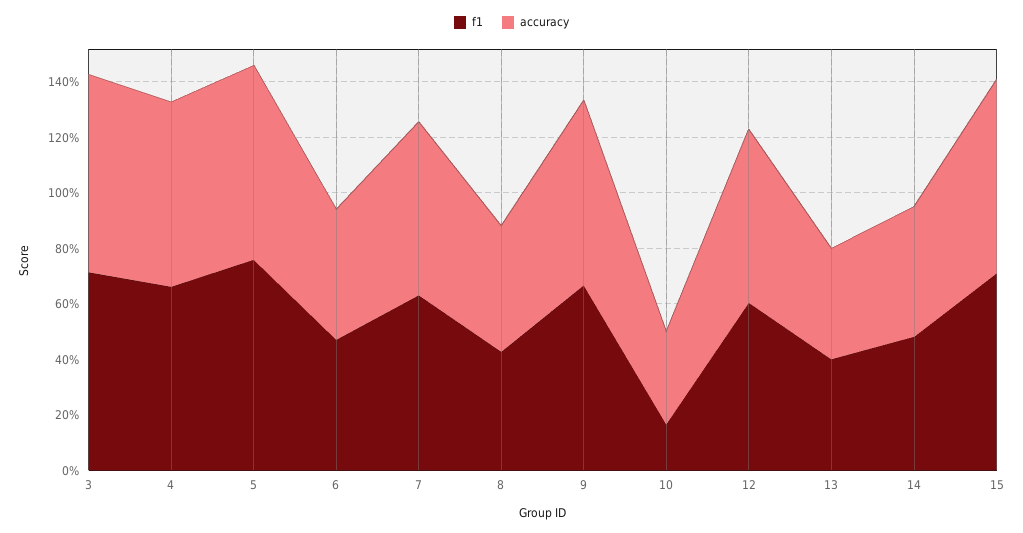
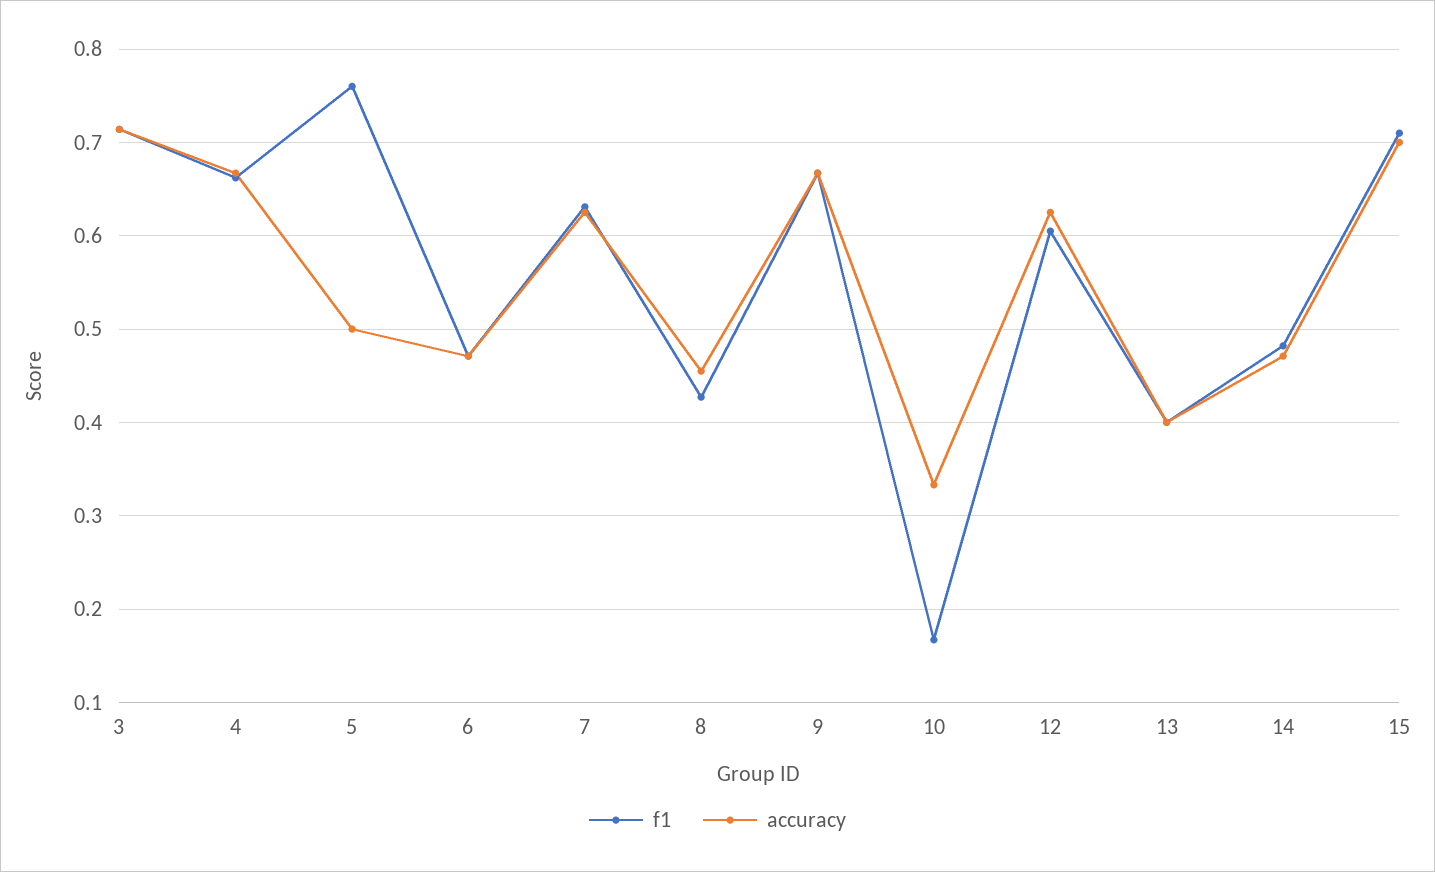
  {
    "f1": {
      "3": 0.71,
      "4": 0.66,
      "5": 0.76,
      "6": 0.47,
      "7": 0.63,
      "8": 0.43,
      "9": 0.67,
      "10": 0.17,
      "12": 0.61,
      "13": 0.4,
      "14": 0.48,
      "15": 0.71
    },
    "accuracy": {
      "3": 0.71,
      "4": 0.67,
-     "5": 0.7,
+     "5": 0.5,
      "6": 0.47,
      "7": 0.63,
      "8": 0.46,
      "9": 0.67,
      "10": 0.33,
      "12": 0.63,
      "13": 0.4,
      "14": 0.47,
      "15": 0.7
    }
  }

